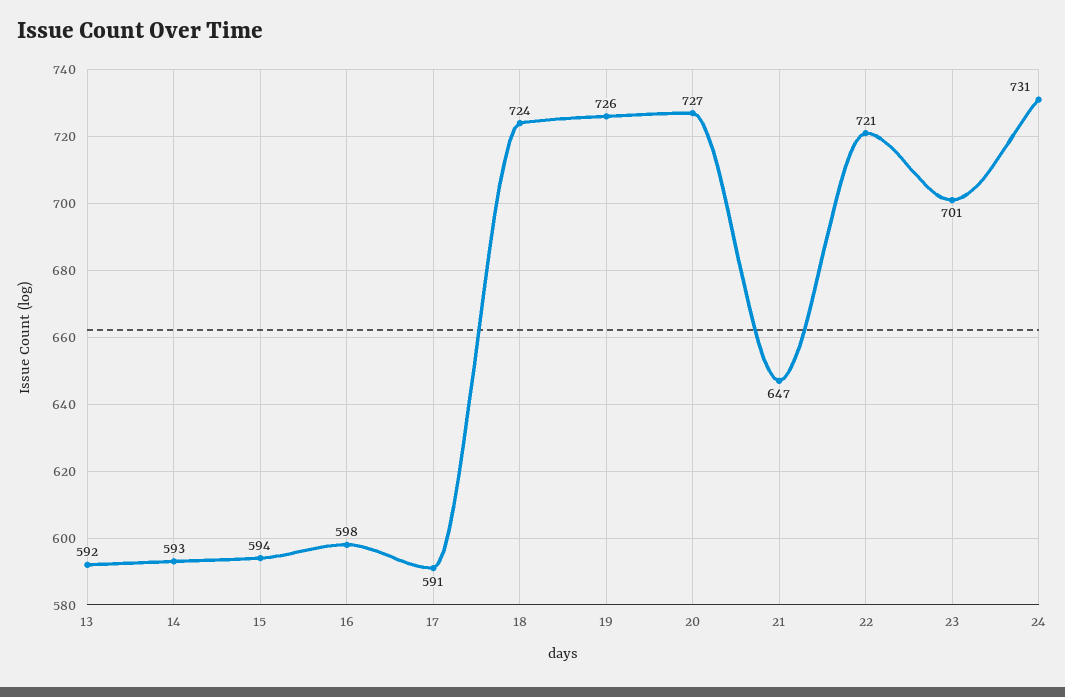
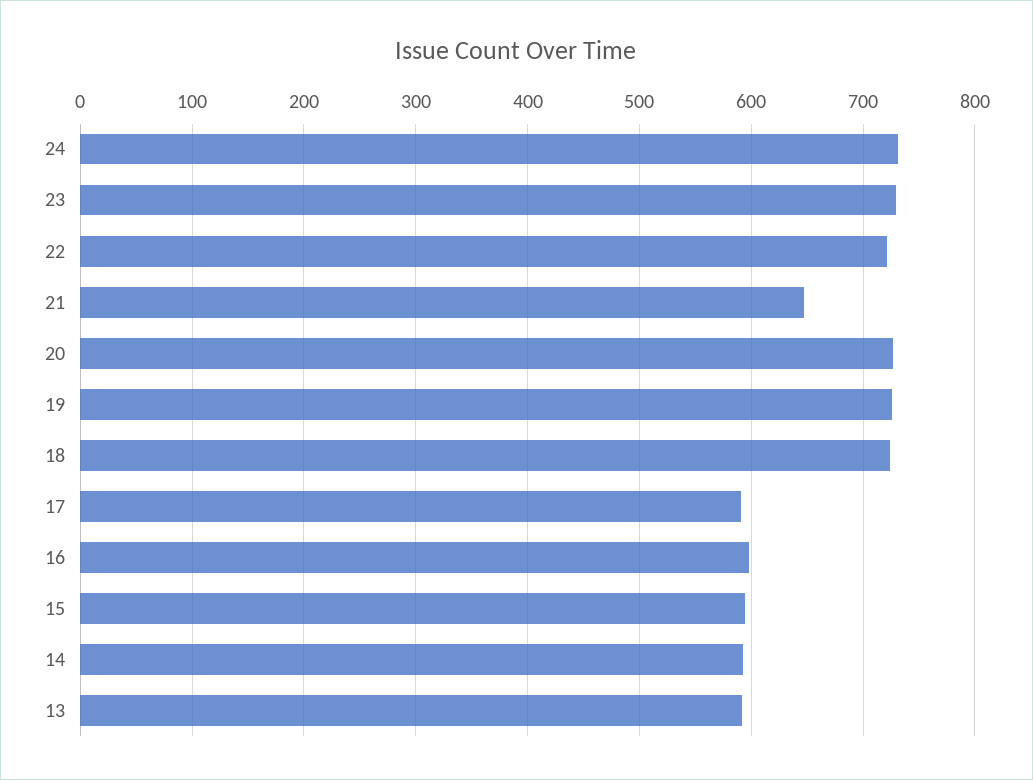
  {
    "13": 592,
    "14": 593,
    "15": 594,
    "16": 598,
    "17": 591,
    "18": 724,
    "19": 726,
    "20": 727,
    "21": 647,
    "22": 721,
-   "23": 701,
+   "23": 730,
    "24": 731
  }

